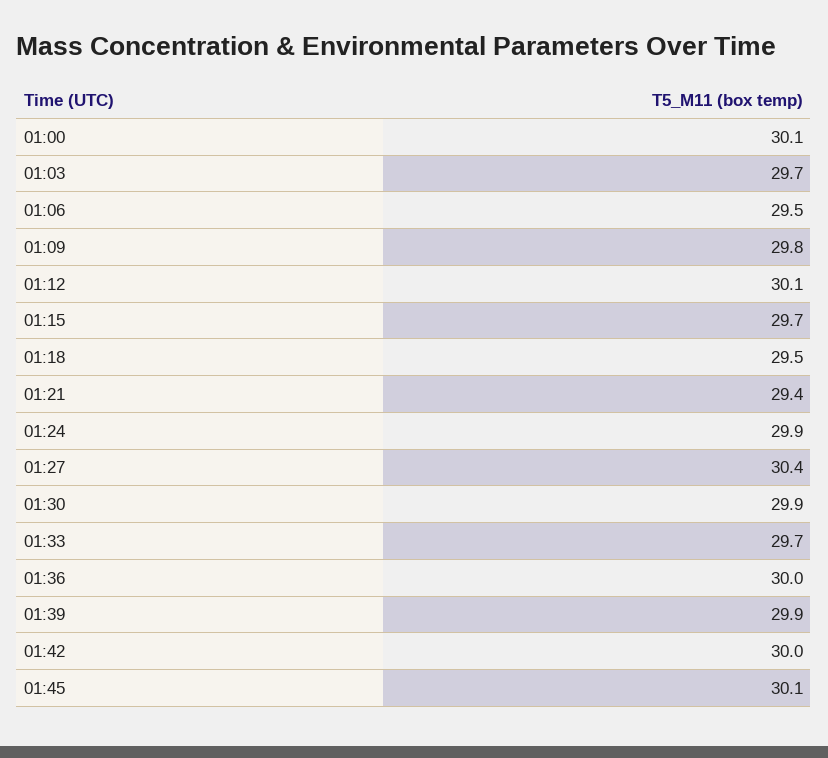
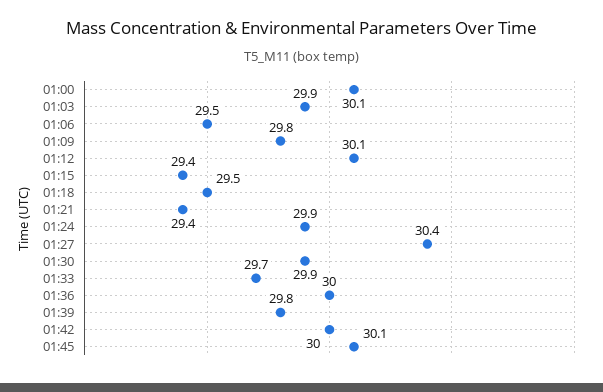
  {
    "01:00": 30.1,
-   "01:03": 29.7,
+   "01:03": 29.9,
    "01:06": 29.5,
    "01:09": 29.8,
    "01:12": 30.1,
-   "01:15": 29.7,
+   "01:15": 29.4,
    "01:18": 29.5,
    "01:21": 29.4,
    "01:24": 29.9,
    "01:27": 30.4,
    "01:30": 29.9,
    "01:33": 29.7,
    "01:36": 30,
-   "01:39": 29.9,
+   "01:39": 29.8,
    "01:42": 30,
    "01:45": 30.1
  }

